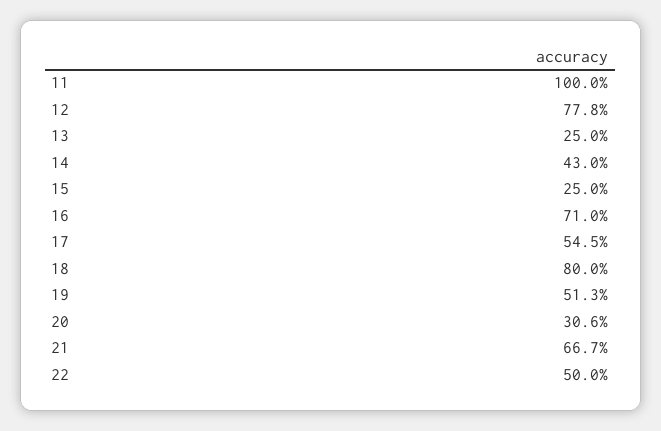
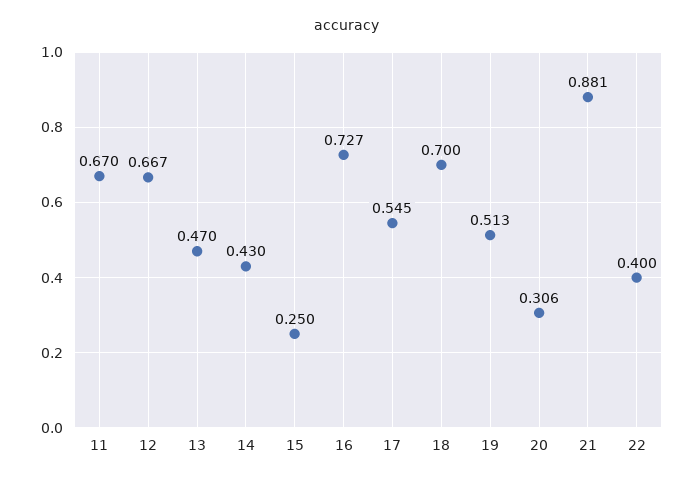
  {
-   "11": 1,
+   "11": 0.67,
-   "12": 0.778,
+   "12": 0.667,
-   "13": 0.25,
+   "13": 0.47,
    "14": 0.43,
    "15": 0.25,
-   "16": 0.71,
+   "16": 0.727,
    "17": 0.545,
-   "18": 0.8,
+   "18": 0.7,
    "19": 0.513,
    "20": 0.306,
-   "21": 0.667,
+   "21": 0.881,
-   "22": 0.5
+   "22": 0.4
  }

